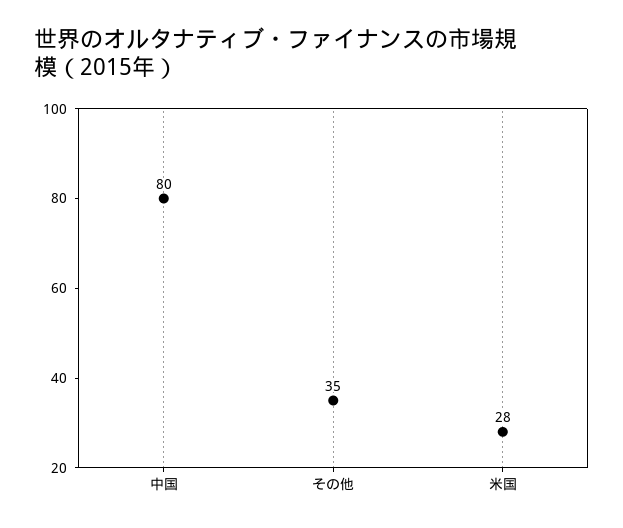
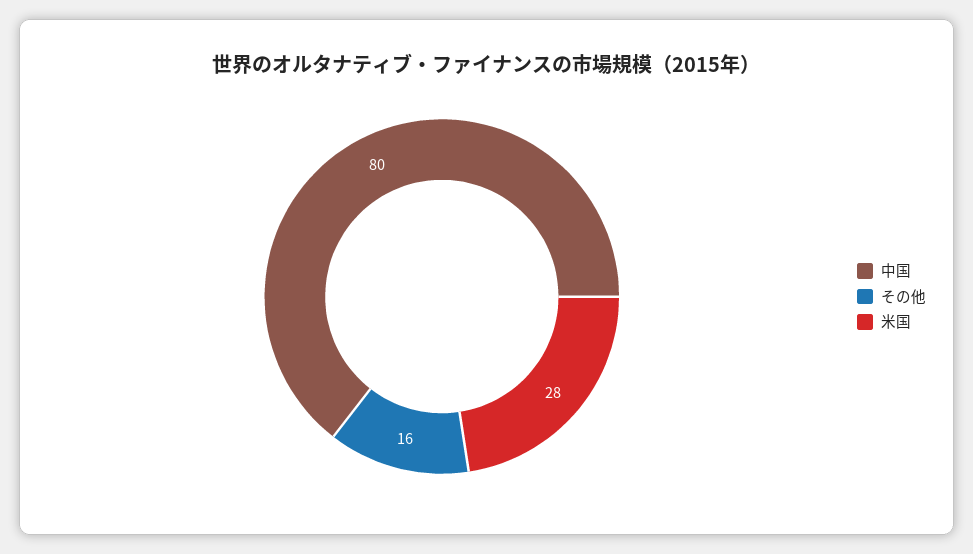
  {
    "中国": 80,
-   "その他": 35,
+   "その他": 16,
    "米国": 28
  }

